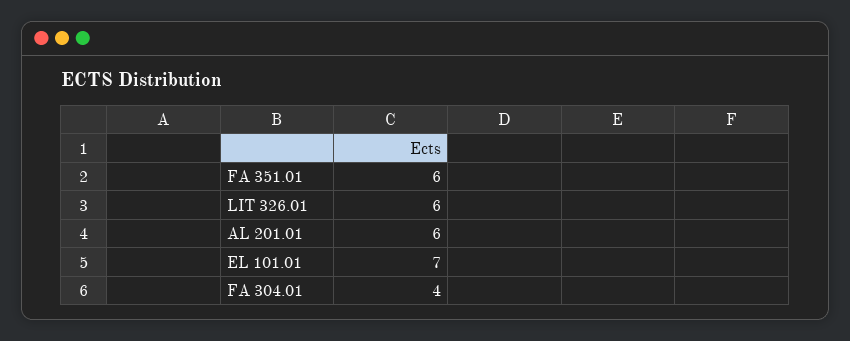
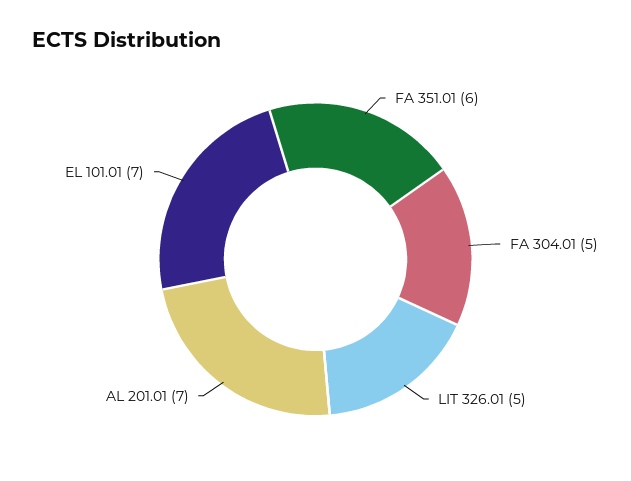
  {
    "FA 351.01": 6,
-   "LIT 326.01": 6,
+   "LIT 326.01": 5,
-   "AL 201.01": 6,
+   "AL 201.01": 7,
    "EL 101.01": 7,
-   "FA 304.01": 4
+   "FA 304.01": 5
  }

